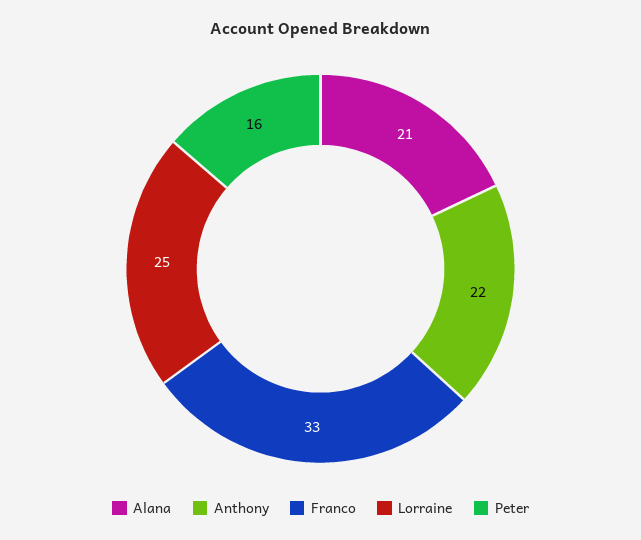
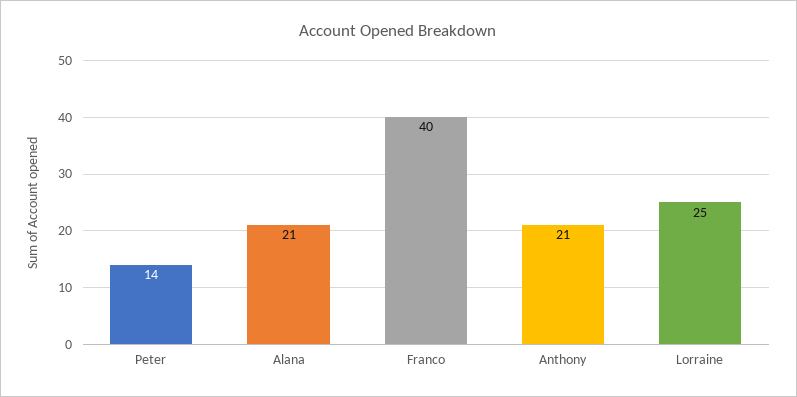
  {
    "Alana": 21,
-   "Anthony": 22,
+   "Anthony": 21,
-   "Franco": 33,
+   "Franco": 40,
    "Lorraine": 25,
-   "Peter": 16
+   "Peter": 14
  }

